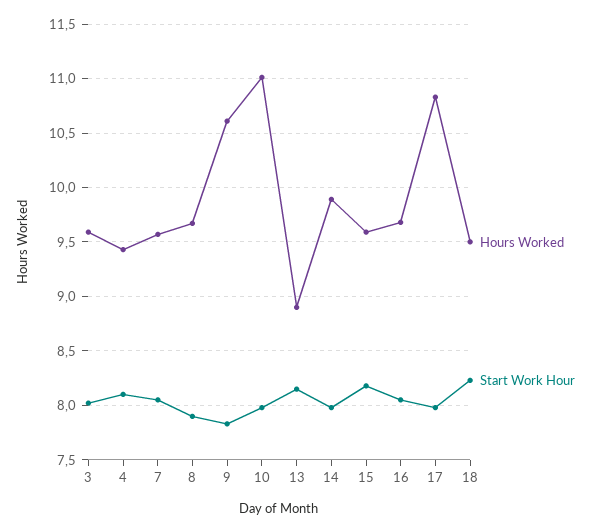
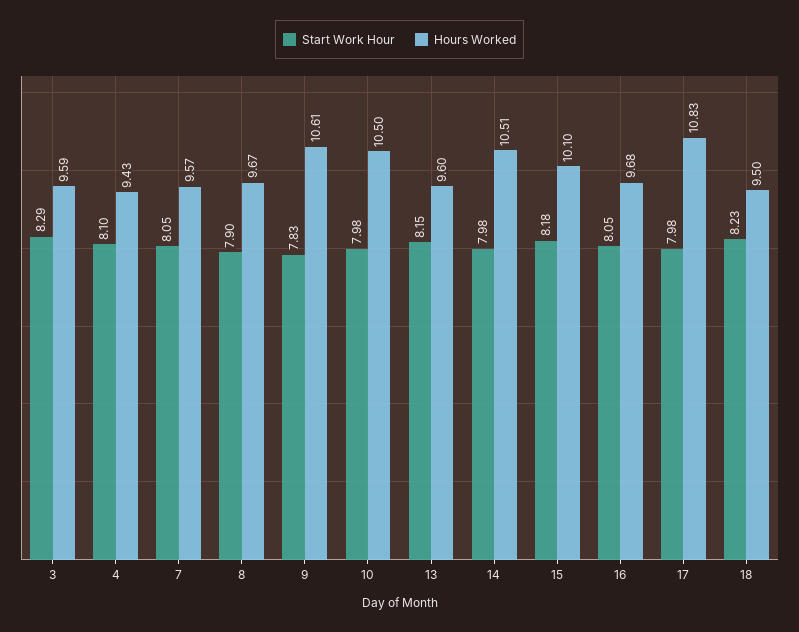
  {
    "Hours Worked": {
      "3": 9.59,
      "4": 9.43,
      "7": 9.57,
      "8": 9.67,
      "9": 10.61,
-     "10": 11,
+     "10": 10.5,
-     "13": 8.9,
+     "13": 9.6,
-     "14": 9.9,
+     "14": 10.51,
-     "15": 9.6,
+     "15": 10.1,
      "16": 9.68,
      "17": 10.83,
      "18": 9.5
    },
    "Start Work Hour": {
-     "3": 8,
+     "3": 8.29,
      "4": 8.1,
      "7": 8.05,
      "8": 7.9,
      "9": 7.83,
      "10": 7.98,
      "13": 8.15,
      "14": 7.98,
      "15": 8.18,
      "16": 8.05,
      "17": 7.98,
      "18": 8.23
    }
  }

